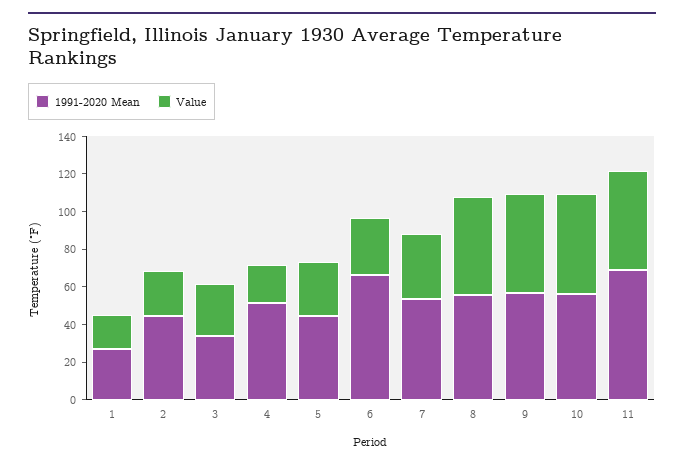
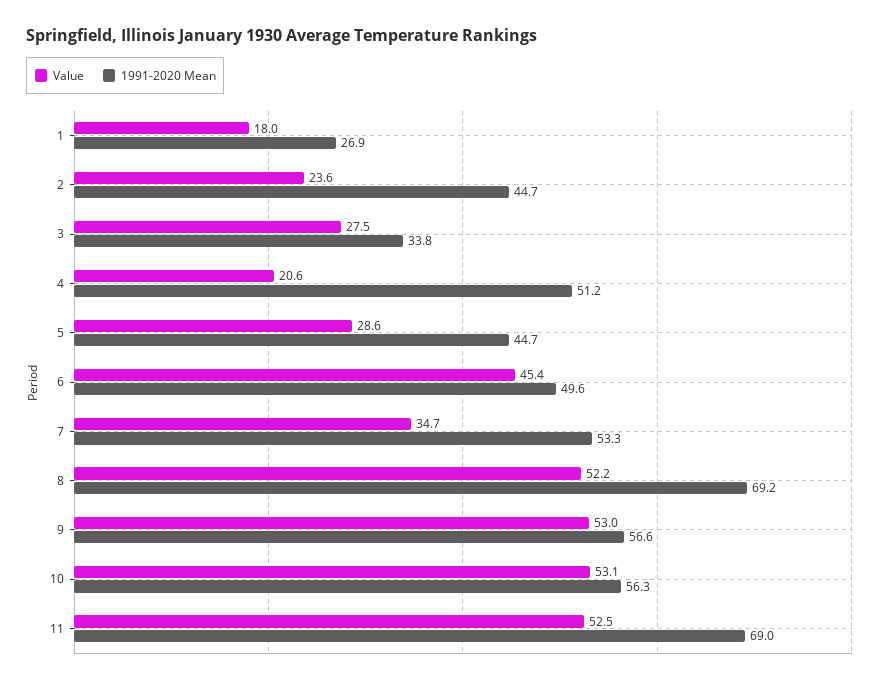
  {
    "1991-2020 Mean": {
      "1": 26.9,
      "2": 44.7,
      "3": 33.8,
      "4": 51.2,
      "5": 44.7,
-     "6": 65,
+     "6": 49.6,
      "7": 53.3,
-     "8": 55,
+     "8": 69.2,
      "9": 56.6,
      "10": 56.3,
      "11": 69
    },
    "Value": {
      "1": 18,
      "2": 23.6,
      "3": 27.5,
      "4": 20.6,
      "5": 28.6,
-     "6": 30,
+     "6": 45.4,
      "7": 34.7,
      "8": 52.2,
      "9": 53,
      "10": 53.1,
      "11": 52.5
    }
  }

